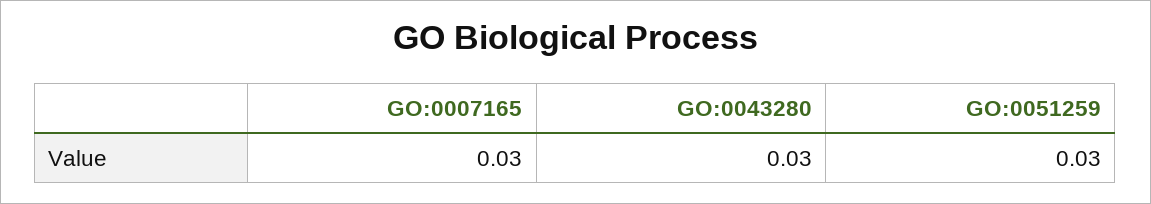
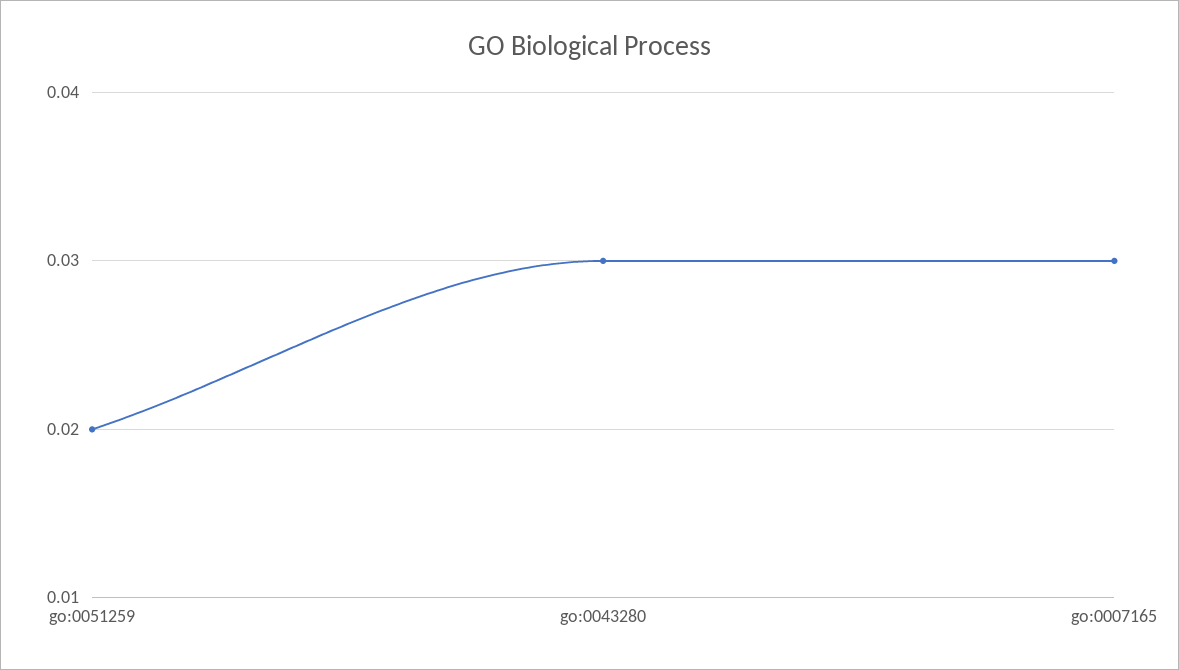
  {
    "GO:0007165": 0.03,
    "GO:0043280": 0.03,
-   "GO:0051259": 0.03
+   "GO:0051259": 0.02
  }

